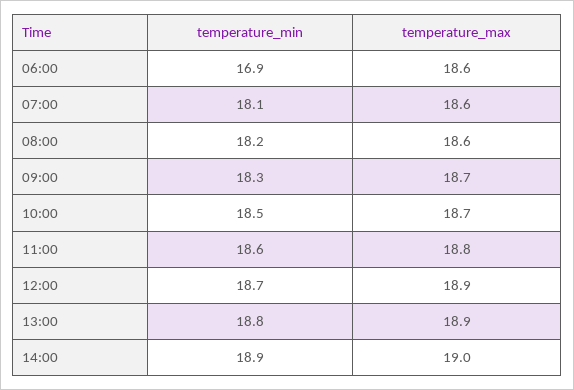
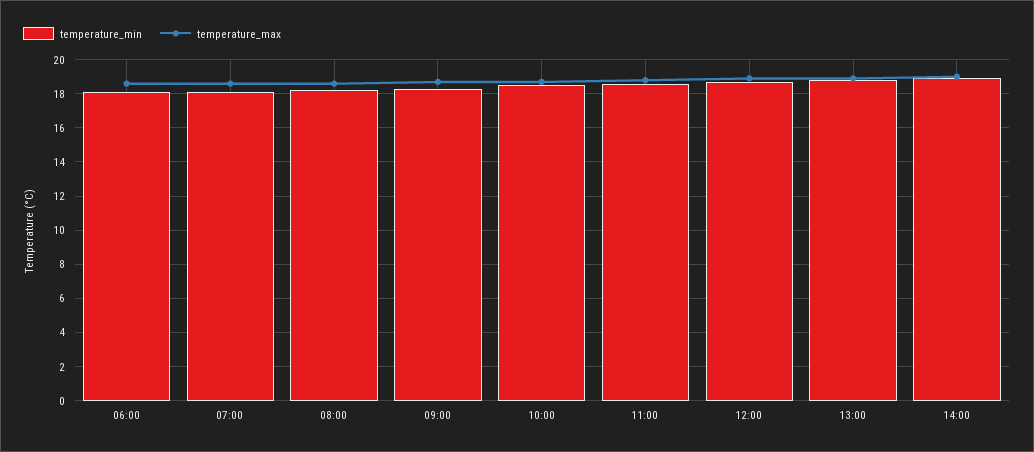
  {
    "temperature_min": {
-     "06:00": 16.9,
+     "06:00": 18,
      "07:00": 18.1,
      "08:00": 18.2,
      "09:00": 18.3,
      "10:00": 18.5,
      "11:00": 18.6,
      "12:00": 18.7,
      "13:00": 18.8,
      "14:00": 18.9
    },
    "temperature_max": {
      "06:00": 18.6,
      "07:00": 18.6,
      "08:00": 18.6,
      "09:00": 18.7,
      "10:00": 18.7,
      "11:00": 18.8,
      "12:00": 18.9,
      "13:00": 18.9,
      "14:00": 19
    }
  }

